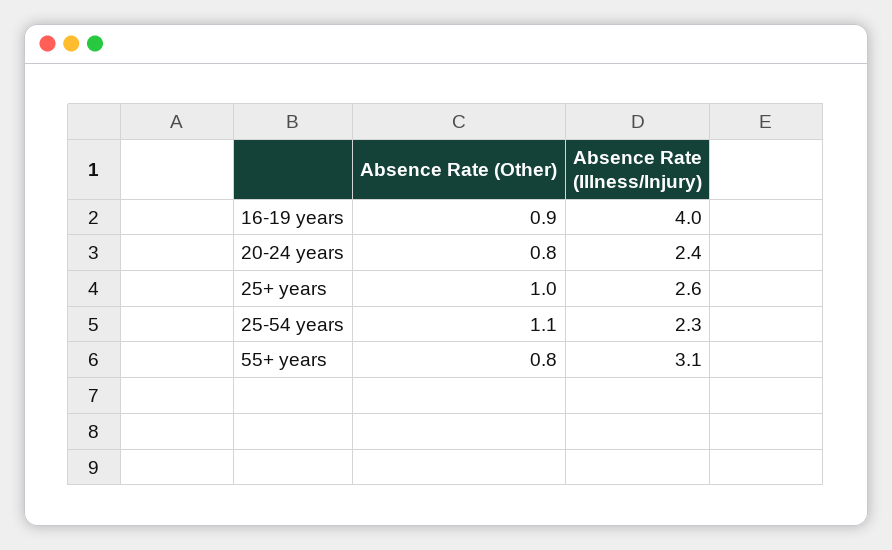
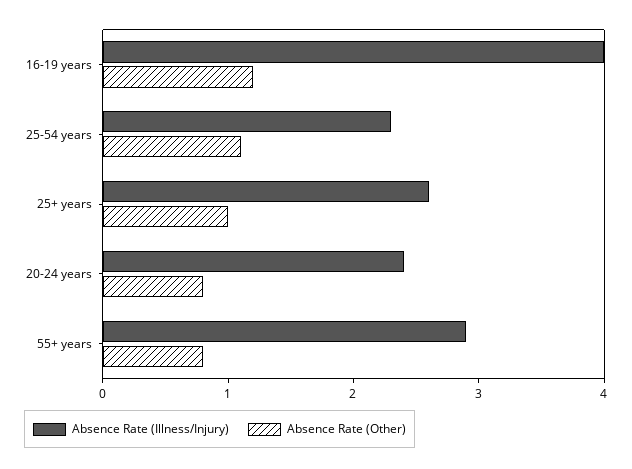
  {
    "Absence Rate (Other)": {
-     "16-19 years": 0.9,
+     "16-19 years": 1.2,
      "20-24 years": 0.8,
      "25+ years": 1,
      "25-54 years": 1.1,
      "55+ years": 0.8
    },
    "Absence Rate (Illness/Injury)": {
      "16-19 years": 4,
      "20-24 years": 2.4,
      "25+ years": 2.6,
      "25-54 years": 2.3,
-     "55+ years": 3.1
+     "55+ years": 2.9
    }
  }

